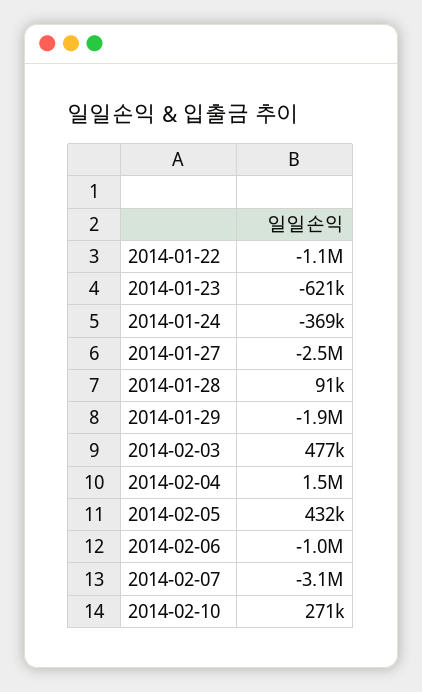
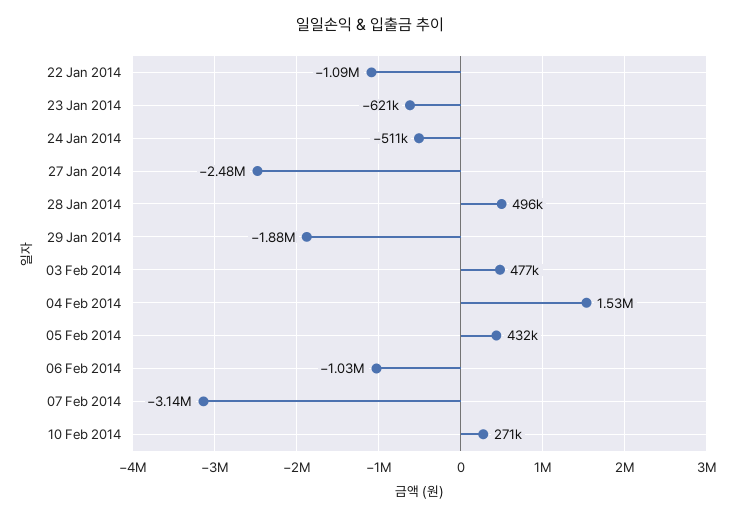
  {
    "2014-01-22": -1090000,
    "2014-01-23": -621000,
-   "2014-01-24": -369000,
+   "2014-01-24": -511000,
    "2014-01-27": -2480000,
-   "2014-01-28": 91000,
+   "2014-01-28": 496000,
    "2014-01-29": -1880000,
    "2014-02-03": 477000,
    "2014-02-04": 1530000,
    "2014-02-05": 432000,
    "2014-02-06": -1030000,
    "2014-02-07": -3140000,
    "2014-02-10": 271000
  }

